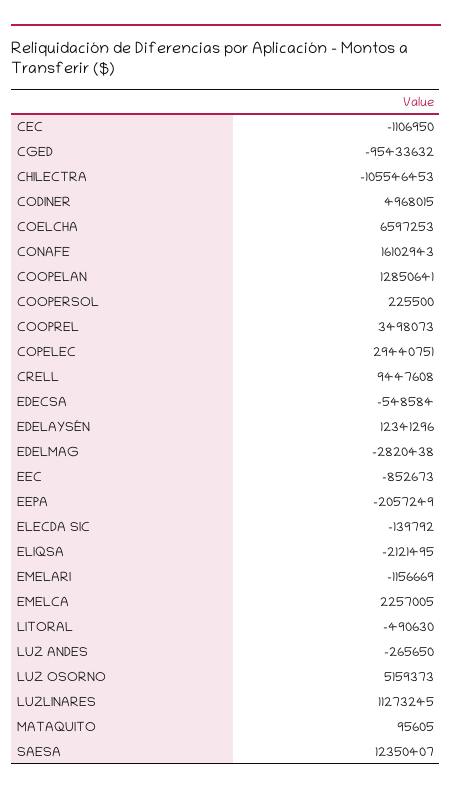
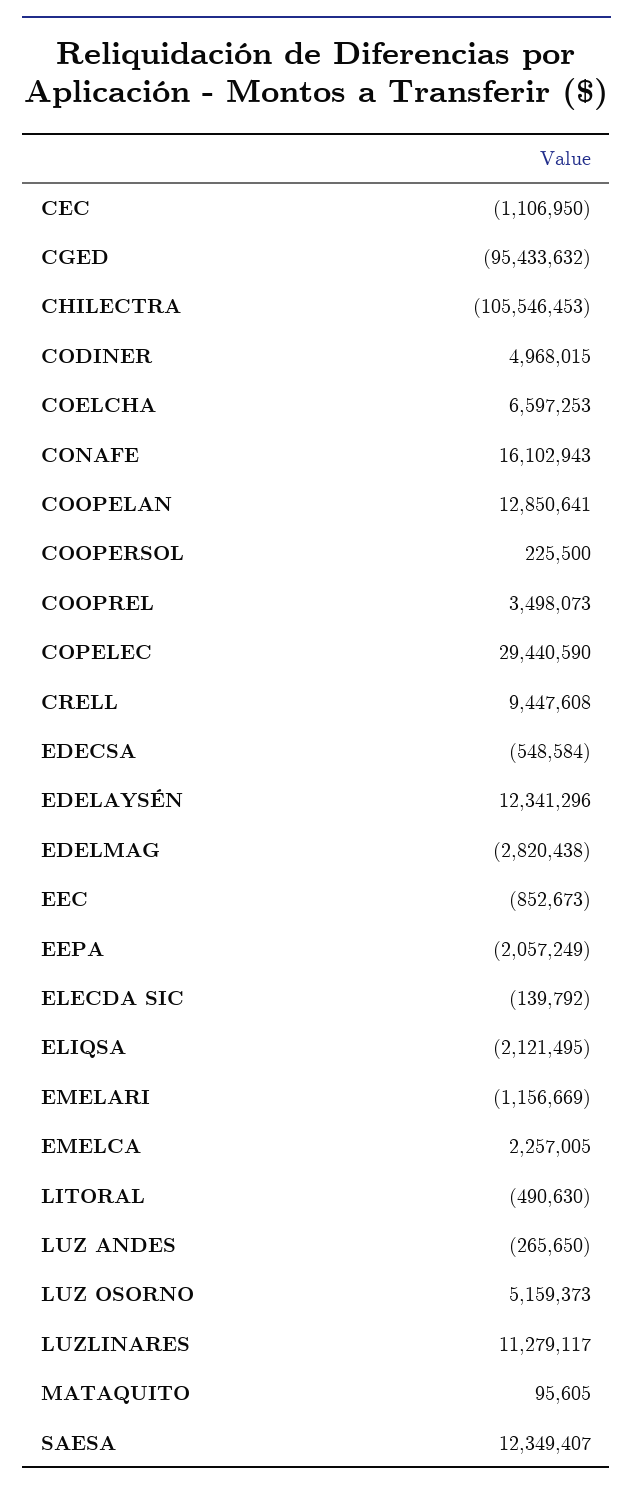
  {
    "CEC": -1106950,
    "CGED": -95433632,
    "CHILECTRA": -105546453,
    "CODINER": 4968015,
    "COELCHA": 6597253,
    "CONAFE": 16102943,
    "COOPELAN": 12850641,
    "COOPERSOL": 225500,
    "COOPREL": 3498073,
-   "COPELEC": 29440751,
+   "COPELEC": 29440590,
    "CRELL": 9447608,
    "EDECSA": -548584,
    "EDELAYSÉN": 12341296,
    "EDELMAG": -2820438,
    "EEC": -852673,
    "EEPA": -2057249,
    "ELECDA SIC": -139792,
    "ELIQSA": -2121495,
    "EMELARI": -1156669,
    "EMELCA": 2257005,
    "LITORAL": -490630,
    "LUZ ANDES": -265650,
    "LUZ OSORNO": 5159373,
-   "LUZLINARES": 11273245,
+   "LUZLINARES": 11279117,
    "MATAQUITO": 95605,
-   "SAESA": 12350407
+   "SAESA": 12349407
  }

